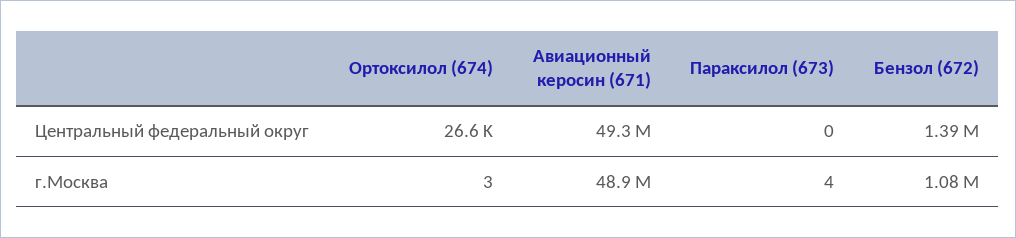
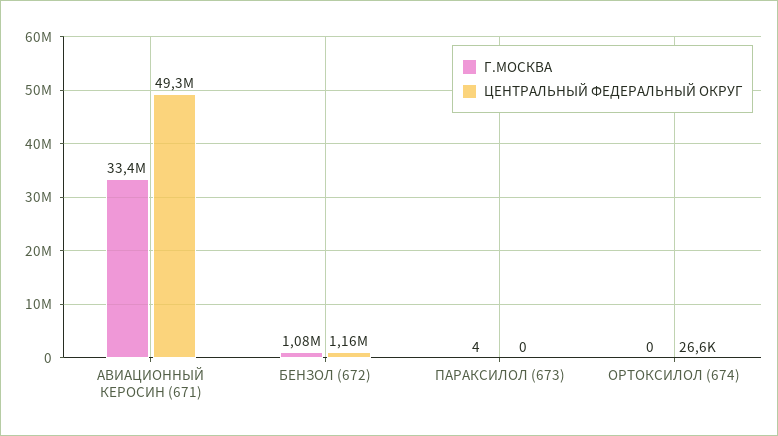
  {
    "Центральный федеральный округ": {
      "Ортоксилол (674)": 26600,
      "Авиационный керосин (671)": 49300000,
      "Параксилол (673)": 0,
-     "Бензол (672)": 1390000
+     "Бензол (672)": 1160000
    },
    "г.Москва": {
-     "Ортоксилол (674)": 3,
+     "Ортоксилол (674)": 0,
-     "Авиационный керосин (671)": 48900000,
+     "Авиационный керосин (671)": 33400000,
      "Параксилол (673)": 4,
      "Бензол (672)": 1080000
    }
  }

